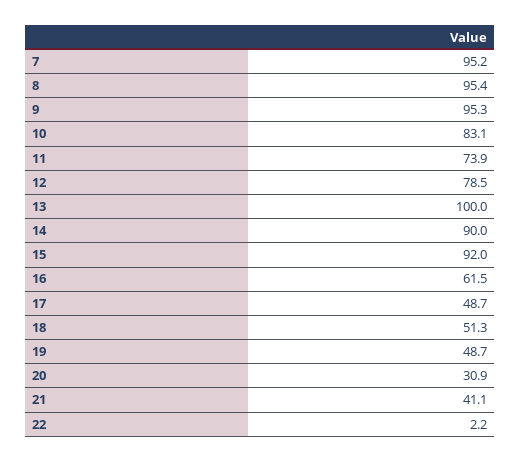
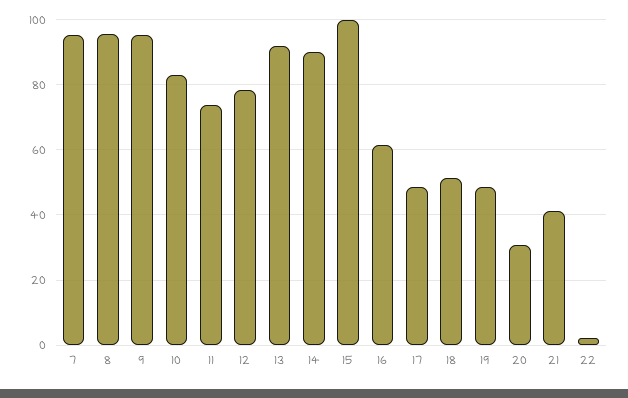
  {
    "7": 95.2,
    "8": 95.4,
    "9": 95.3,
    "10": 83.1,
    "11": 73.9,
    "12": 78.5,
-   "13": 100,
+   "13": 92,
    "14": 90,
-   "15": 92,
+   "15": 100,
    "16": 61.5,
    "17": 48.7,
    "18": 51.3,
    "19": 48.7,
    "20": 30.9,
    "21": 41.1,
    "22": 2.2
  }

